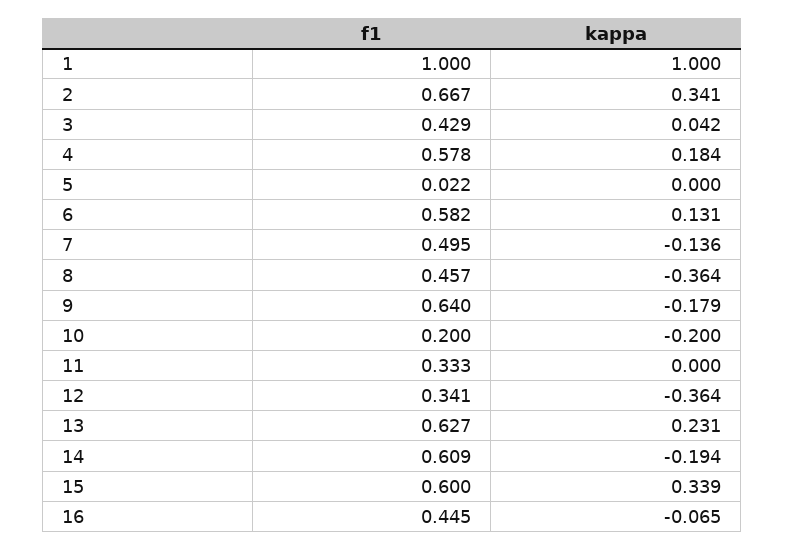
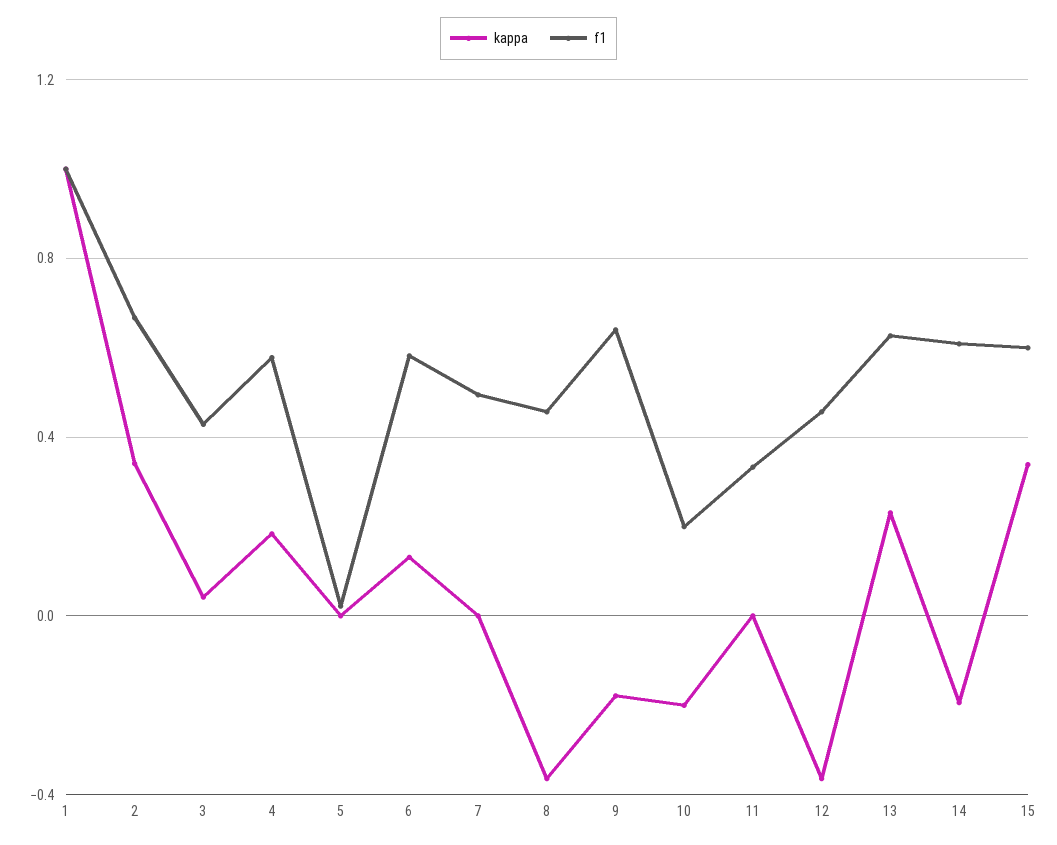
  {
    "f1": {
      "1": 1,
      "2": 0.667,
      "3": 0.429,
      "4": 0.578,
      "5": 0.022,
      "6": 0.582,
      "7": 0.495,
      "8": 0.457,
      "9": 0.64,
      "10": 0.2,
      "11": 0.333,
-     "12": 0.341,
+     "12": 0.45,
      "13": 0.627,
      "14": 0.609,
-     "15": 0.6,
+     "15": 0.6
-     "16": 0.445
    },
    "kappa": {
      "1": 1,
      "2": 0.341,
      "3": 0.042,
      "4": 0.184,
      "5": 0,
      "6": 0.131,
-     "7": -0.136,
+     "7": 0,
      "8": -0.364,
      "9": -0.179,
      "10": -0.2,
      "11": 0,
      "12": -0.364,
      "13": 0.231,
      "14": -0.194,
-     "15": 0.339,
+     "15": 0.339
-     "16": -0.065
    }
  }

